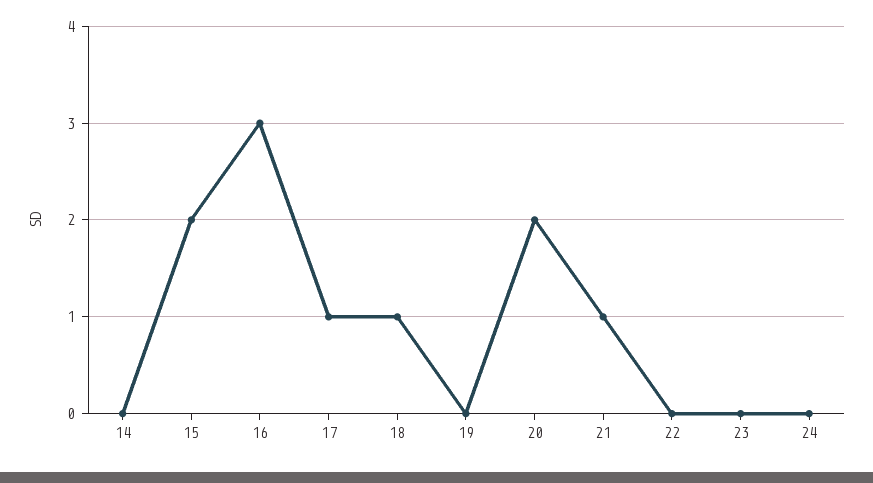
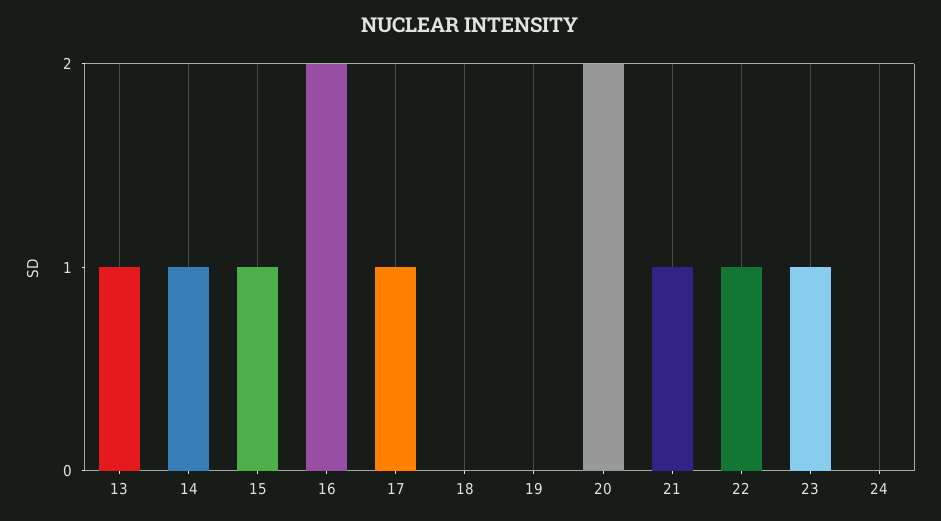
  {
-   "14": 0,
+   "14": 1,
-   "15": 2,
+   "15": 1,
-   "16": 3,
+   "16": 2,
    "17": 1,
-   "18": 1,
+   "18": 0,
    "19": 0,
    "20": 2,
    "21": 1,
-   "22": 0,
+   "22": 1,
-   "23": 0,
+   "23": 1,
-   "24": 0
+   "24": 0,
+   "13": 1
  }

